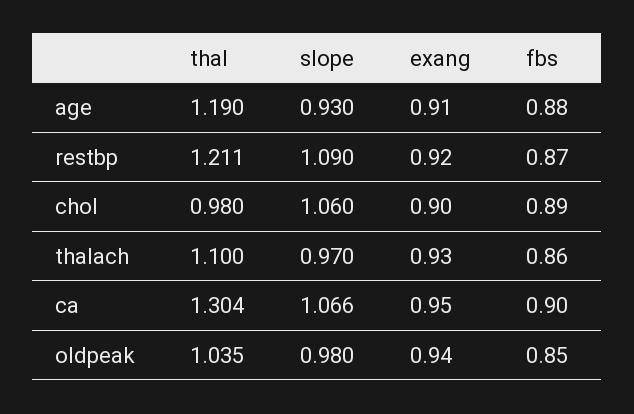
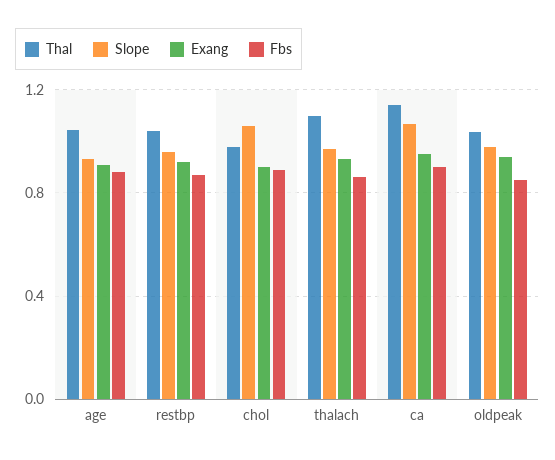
  {
    "thal": {
-     "age": 1.19,
+     "age": 1.05,
-     "restbp": 1.211,
+     "restbp": 1.05,
      "chol": 0.98,
      "thalach": 1.1,
-     "ca": 1.304,
+     "ca": 1.15,
      "oldpeak": 1.035
    },
    "slope": {
      "age": 0.93,
-     "restbp": 1.09,
+     "restbp": 0.95,
      "chol": 1.06,
      "thalach": 0.97,
      "ca": 1.066,
      "oldpeak": 0.98
    },
    "exang": {
      "age": 0.91,
      "restbp": 0.92,
      "chol": 0.9,
      "thalach": 0.93,
      "ca": 0.95,
      "oldpeak": 0.94
    },
    "fbs": {
      "age": 0.88,
      "restbp": 0.87,
      "chol": 0.89,
      "thalach": 0.86,
      "ca": 0.9,
      "oldpeak": 0.85
    }
  }

